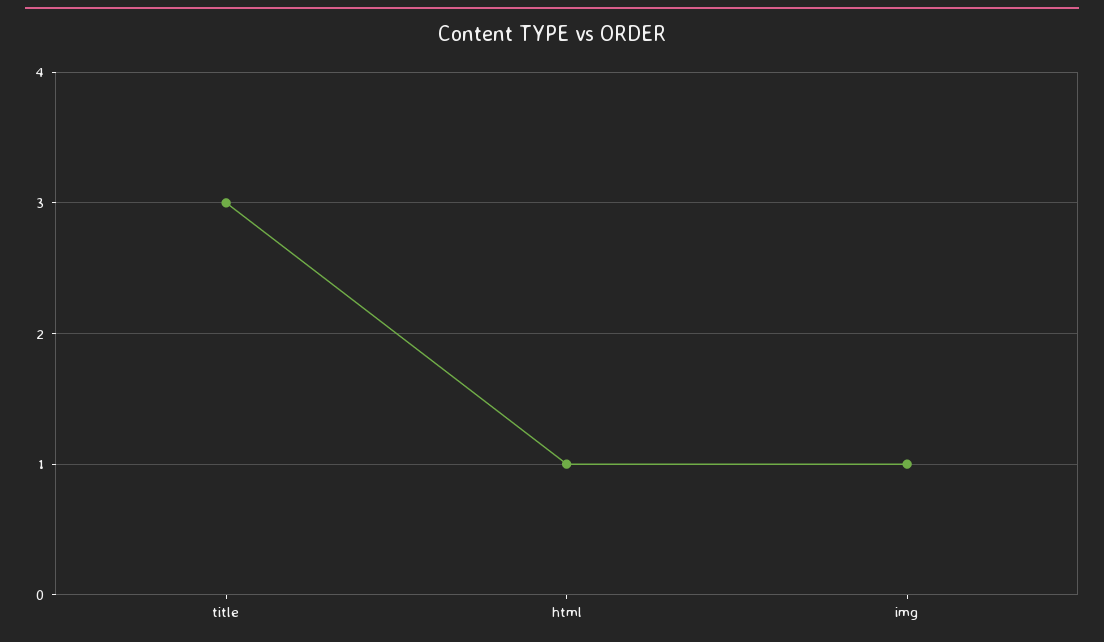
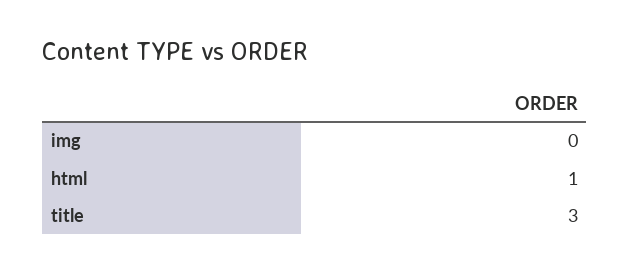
  {
    "title": 3,
    "html": 1,
-   "img": 1
+   "img": 0
  }

